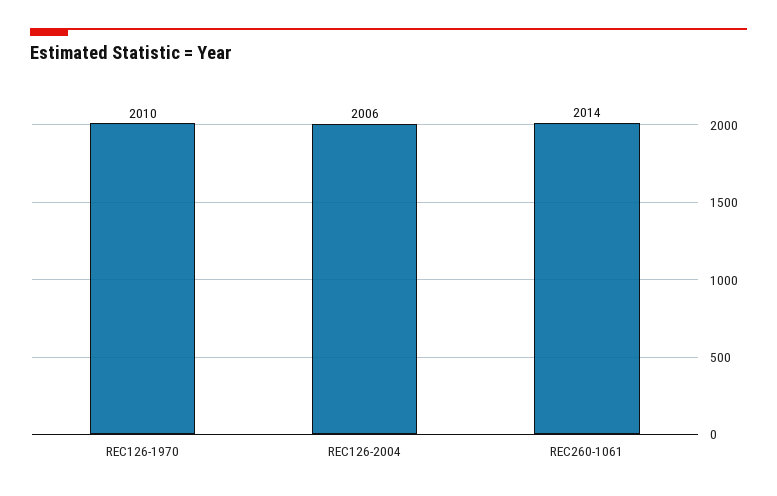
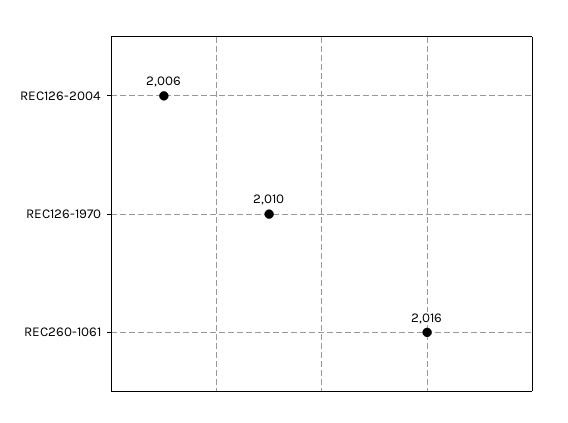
  {
    "REC126-1970": 2010,
    "REC126-2004": 2006,
-   "REC260-1061": 2014
+   "REC260-1061": 2016
  }

